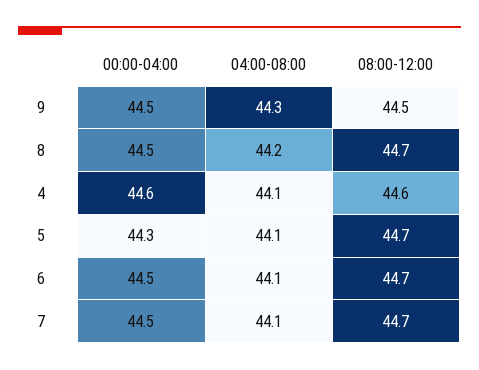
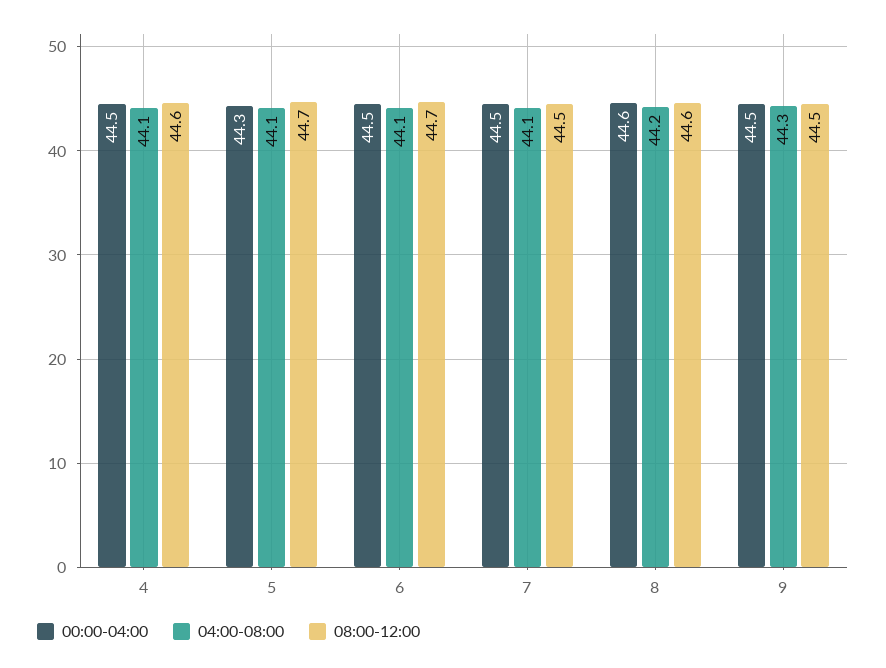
  {
    "00:00-04:00": {
      "9": 44.5,
-     "8": 44.5,
+     "8": 44.6,
-     "4": 44.6,
+     "4": 44.5,
      "5": 44.3,
      "6": 44.5,
      "7": 44.5
    },
    "04:00-08:00": {
      "9": 44.3,
      "8": 44.2,
      "4": 44.1,
      "5": 44.1,
      "6": 44.1,
      "7": 44.1
    },
    "08:00-12:00": {
      "9": 44.5,
-     "8": 44.7,
+     "8": 44.6,
      "4": 44.6,
      "5": 44.7,
      "6": 44.7,
-     "7": 44.7
+     "7": 44.5
    }
  }

